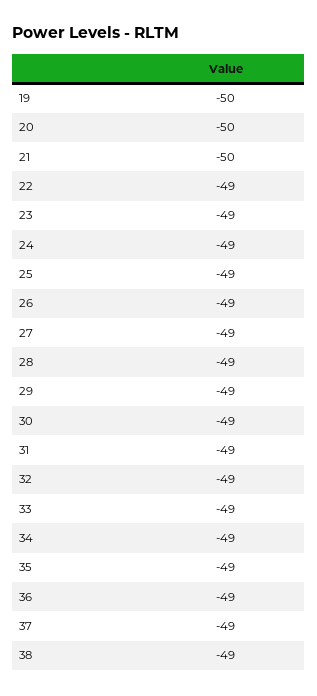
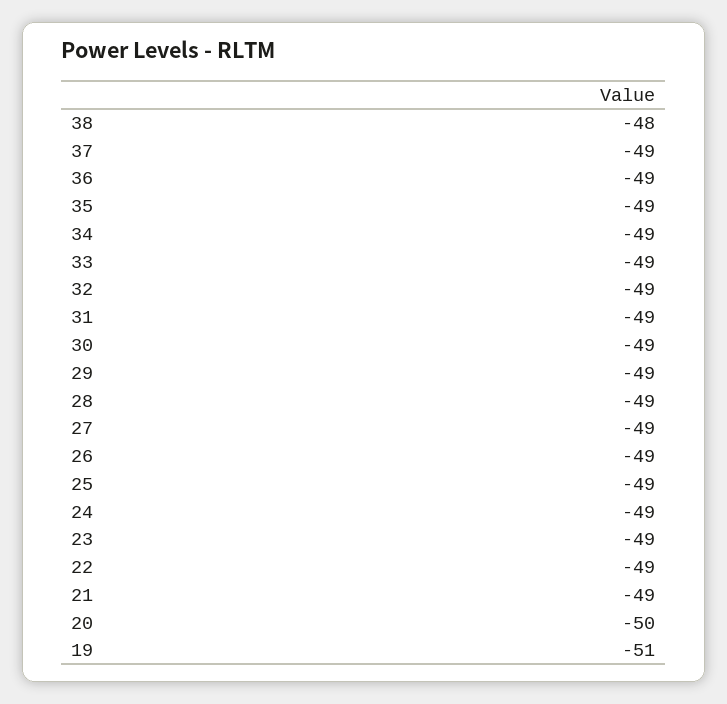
  {
-   "19": -50,
+   "19": -51,
    "20": -50,
-   "21": -50,
+   "21": -49,
    "22": -49,
    "23": -49,
    "24": -49,
    "25": -49,
    "26": -49,
    "27": -49,
    "28": -49,
    "29": -49,
    "30": -49,
    "31": -49,
    "32": -49,
    "33": -49,
    "34": -49,
    "35": -49,
    "36": -49,
    "37": -49,
-   "38": -49
+   "38": -48
  }

